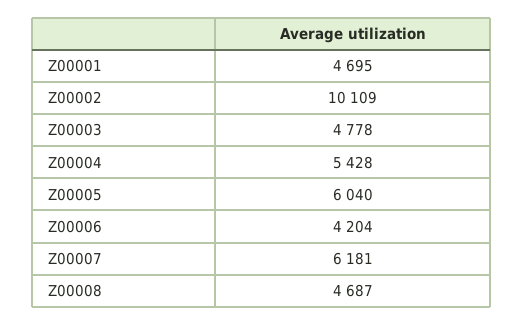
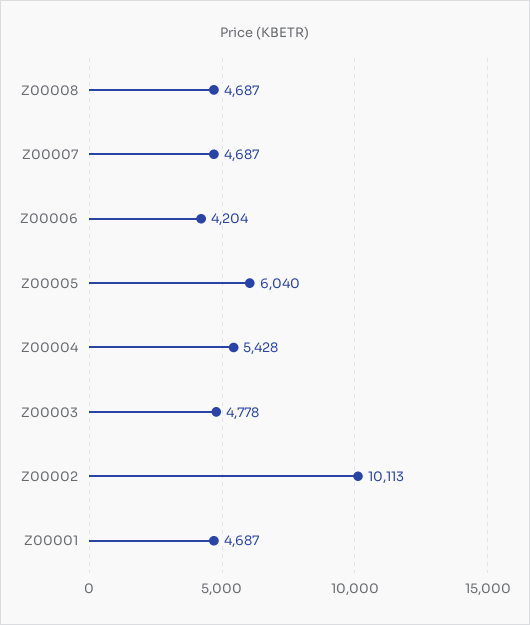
  {
-   "Z00001": 4695,
+   "Z00001": 4687,
-   "Z00002": 10109,
+   "Z00002": 10113,
    "Z00003": 4778,
    "Z00004": 5428,
    "Z00005": 6040,
    "Z00006": 4204,
-   "Z00007": 6181,
+   "Z00007": 4687,
    "Z00008": 4687
  }

